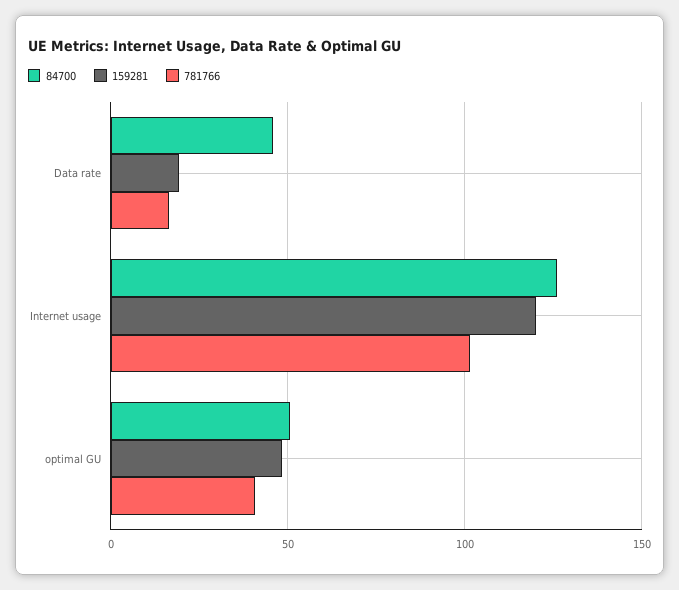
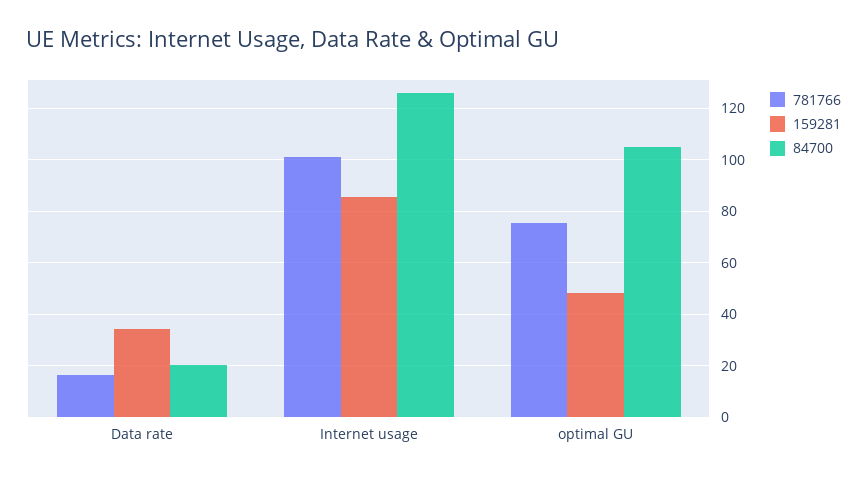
  {
    "84700": {
-     "Data rate": 45,
+     "Data rate": 20,
      "Internet usage": 125,
-     "optimal GU": 50
+     "optimal GU": 105
    },
    "159281": {
-     "Data rate": 20,
+     "Data rate": 35,
-     "Internet usage": 120,
+     "Internet usage": 85,
      "optimal GU": 47.5
    },
    "781766": {
      "Data rate": 17.5,
      "Internet usage": 102.5,
-     "optimal GU": 40
+     "optimal GU": 75
    }
  }

